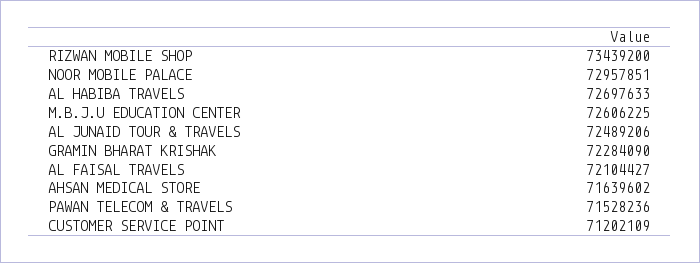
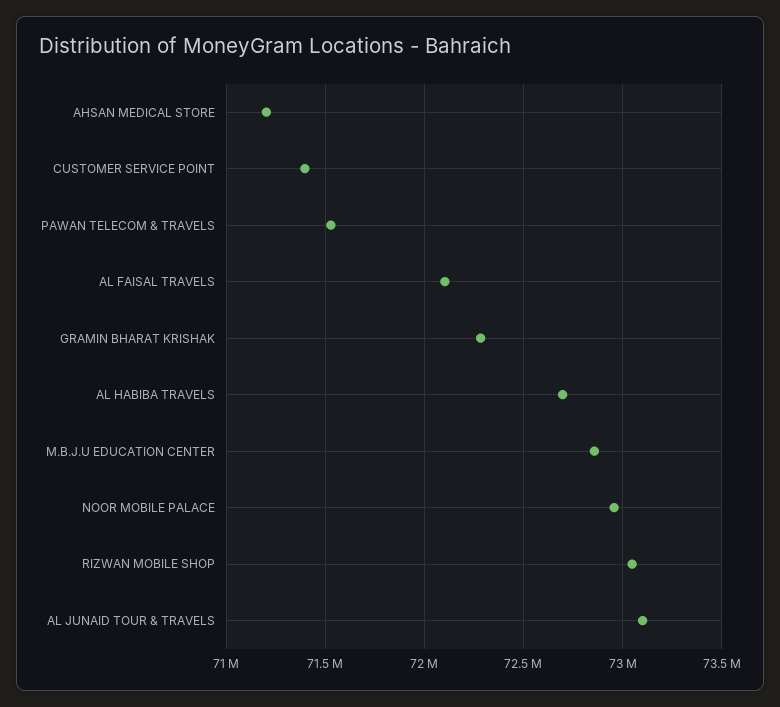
  {
-   "RIZWAN MOBILE SHOP": 73439200,
+   "RIZWAN MOBILE SHOP": 73050000,
    "NOOR MOBILE PALACE": 72957851,
    "AL HABIBA TRAVELS": 72697633,
-   "M.B.J.U EDUCATION CENTER": 72606225,
+   "M.B.J.U EDUCATION CENTER": 72850000,
-   "AL JUNAID TOUR & TRAVELS": 72489206,
+   "AL JUNAID TOUR & TRAVELS": 73100000,
    "GRAMIN BHARAT KRISHAK": 72284090,
    "AL FAISAL TRAVELS": 72104427,
-   "AHSAN MEDICAL STORE": 71639602,
+   "AHSAN MEDICAL STORE": 71200000,
    "PAWAN TELECOM & TRAVELS": 71528236,
-   "CUSTOMER SERVICE POINT": 71202109
+   "CUSTOMER SERVICE POINT": 71400000
  }

